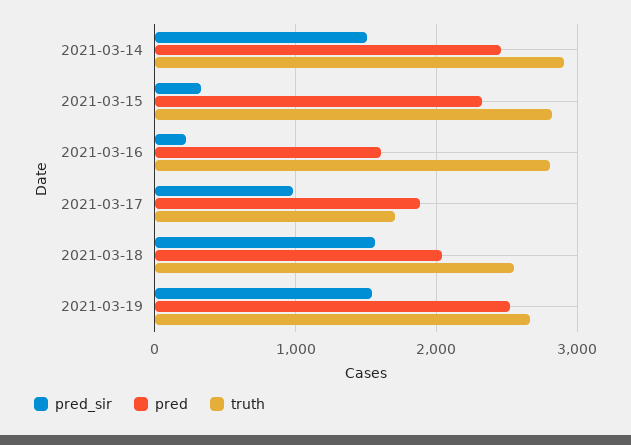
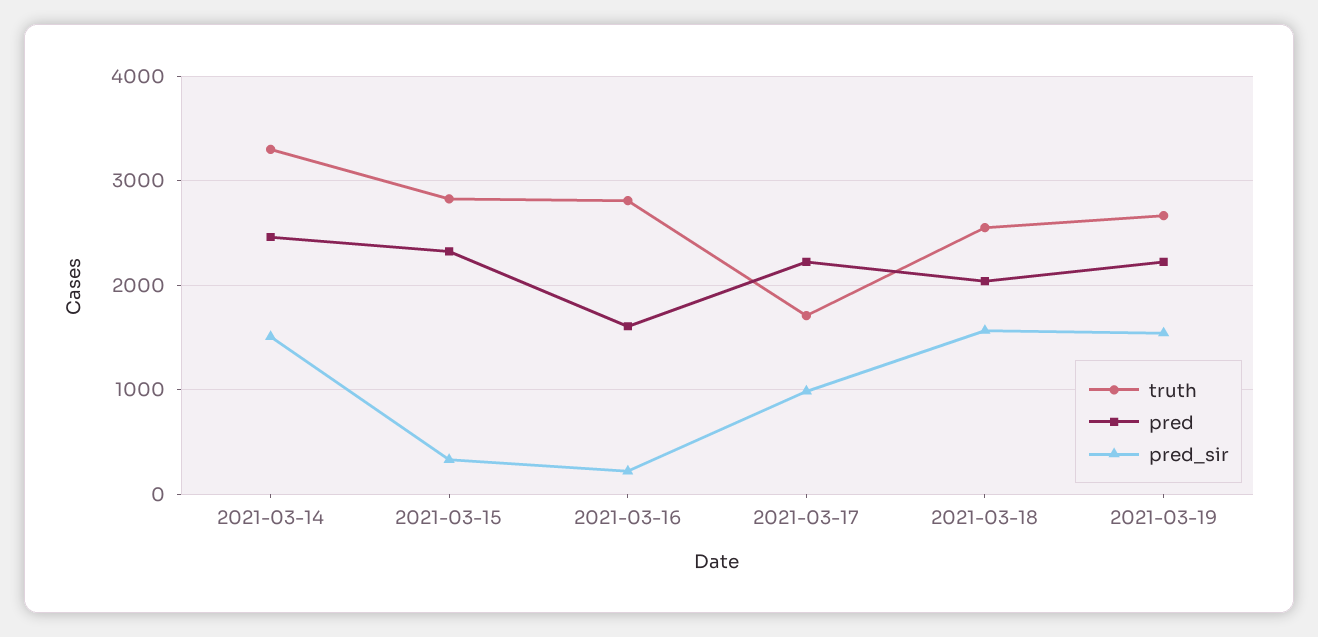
  {
    "pred_sir": {
      "2021-03-14": 1500,
      "2021-03-15": 300,
      "2021-03-16": 200,
      "2021-03-17": 1000,
      "2021-03-18": 1600,
      "2021-03-19": 1500
    },
    "pred": {
      "2021-03-14": 2500,
      "2021-03-15": 2300,
      "2021-03-16": 1600,
-     "2021-03-17": 1900,
+     "2021-03-17": 2200,
      "2021-03-18": 2000,
-     "2021-03-19": 2500
+     "2021-03-19": 2200
    },
    "truth": {
-     "2021-03-14": 2900,
+     "2021-03-14": 3300,
      "2021-03-15": 2800,
      "2021-03-16": 2800,
      "2021-03-17": 1700,
      "2021-03-18": 2500,
      "2021-03-19": 2700
    }
  }

